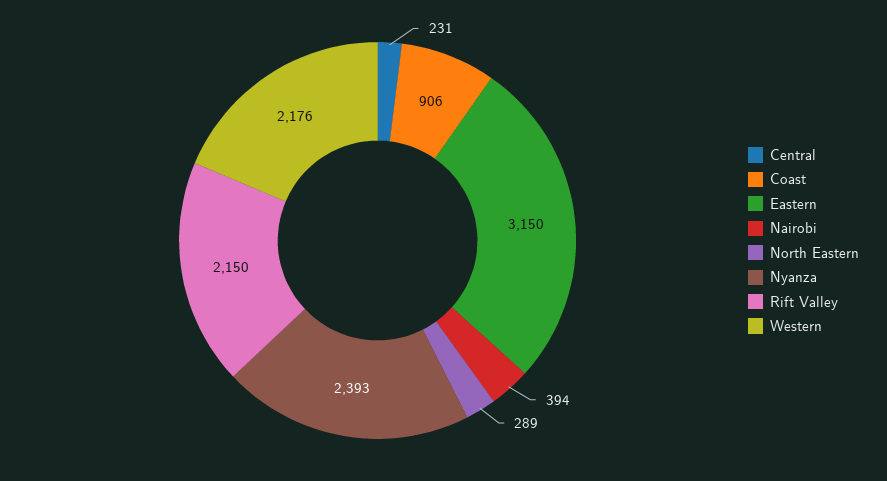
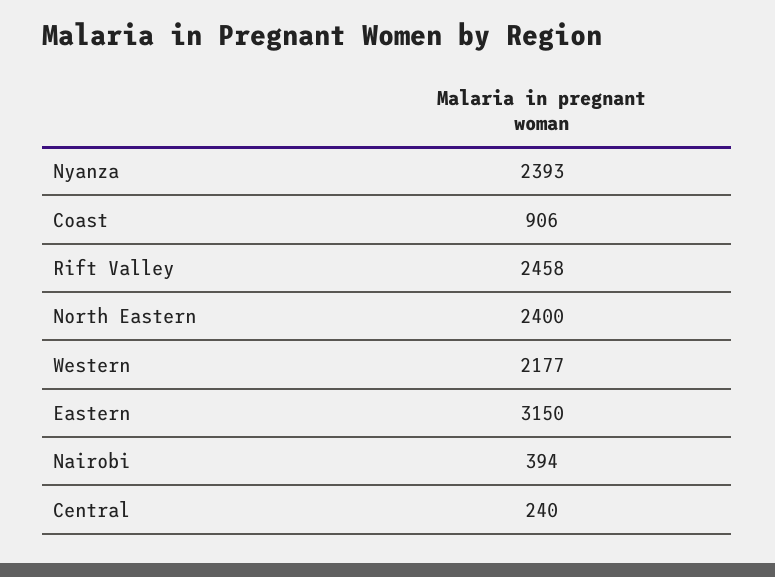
  {
-   "Central": 231,
+   "Central": 240,
    "Coast": 906,
    "Eastern": 3150,
    "Nairobi": 394,
-   "North Eastern": 289,
+   "North Eastern": 2400,
    "Nyanza": 2393,
-   "Rift Valley": 2150,
+   "Rift Valley": 2458,
-   "Western": 2176
+   "Western": 2177
  }

